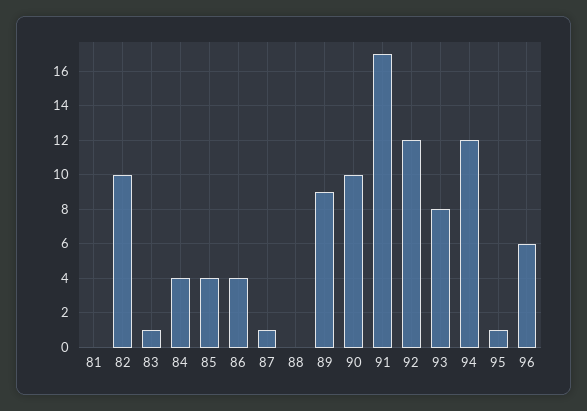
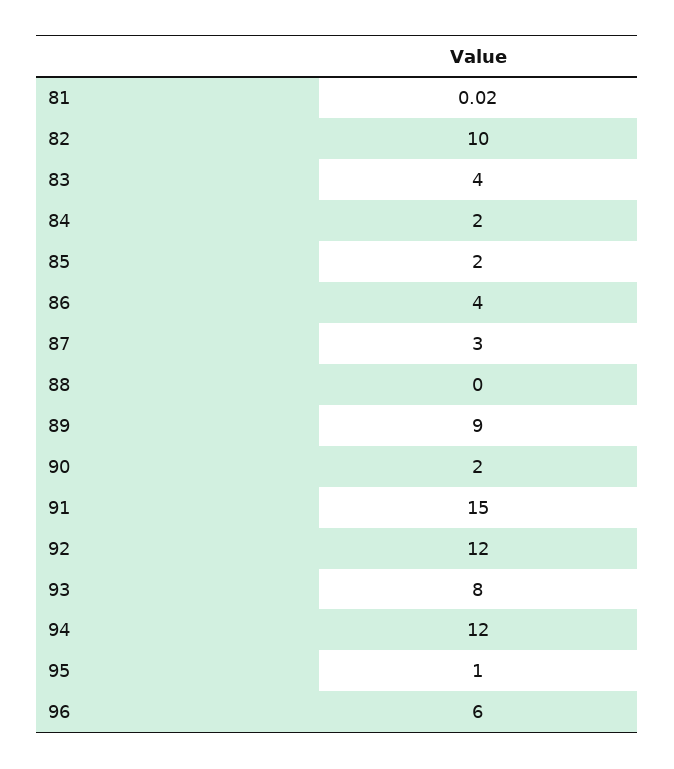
  {
    "81": 0.02,
    "82": 10,
-   "83": 1,
+   "83": 4,
-   "84": 4,
+   "84": 2,
-   "85": 4,
+   "85": 2,
    "86": 4,
-   "87": 1,
+   "87": 3,
    "88": 0,
    "89": 9,
-   "90": 10,
+   "90": 2,
-   "91": 17,
+   "91": 15,
    "92": 12,
    "93": 8,
    "94": 12,
    "95": 1,
    "96": 6
  }

